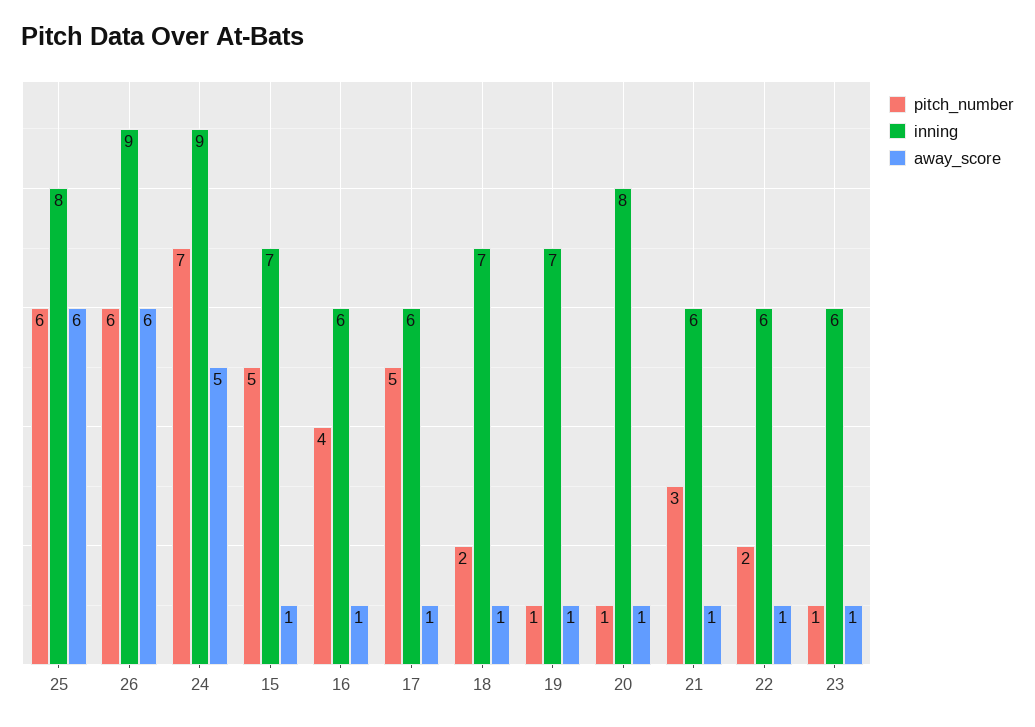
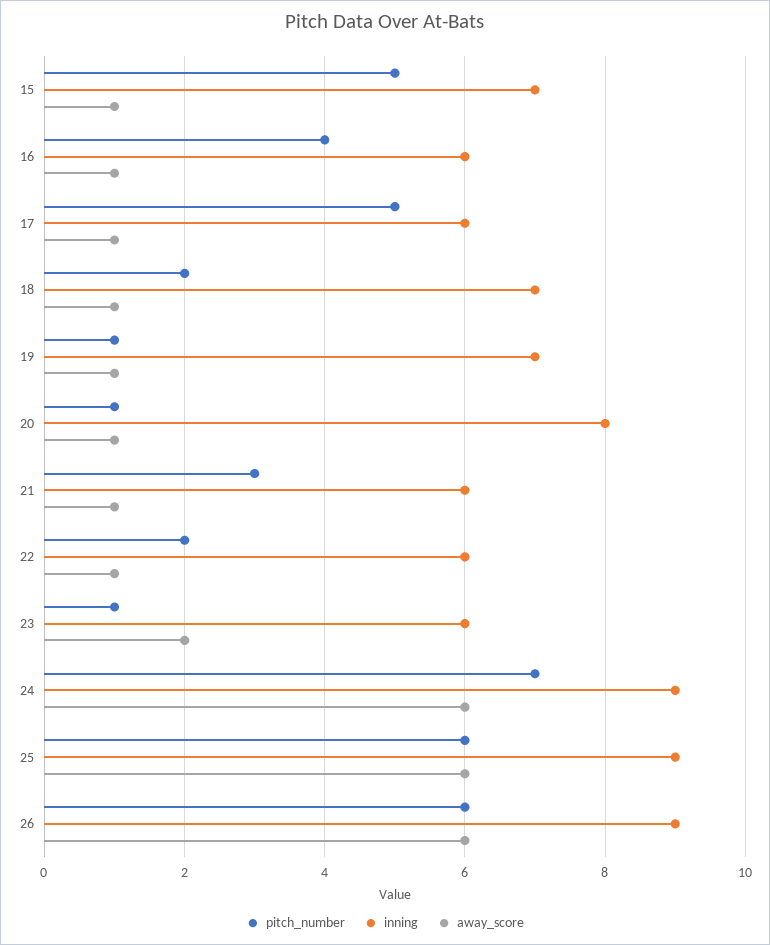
  {
    "pitch_number": {
      "25": 6,
      "26": 6,
      "24": 7,
      "15": 5,
      "16": 4,
      "17": 5,
      "18": 2,
      "19": 1,
      "20": 1,
      "21": 3,
      "22": 2,
      "23": 1
    },
    "inning": {
-     "25": 8,
+     "25": 9,
      "26": 9,
      "24": 9,
      "15": 7,
      "16": 6,
      "17": 6,
      "18": 7,
      "19": 7,
      "20": 8,
      "21": 6,
      "22": 6,
      "23": 6
    },
    "away_score": {
      "25": 6,
      "26": 6,
-     "24": 5,
+     "24": 6,
      "15": 1,
      "16": 1,
      "17": 1,
      "18": 1,
      "19": 1,
      "20": 1,
      "21": 1,
      "22": 1,
-     "23": 1
+     "23": 2
    }
  }

